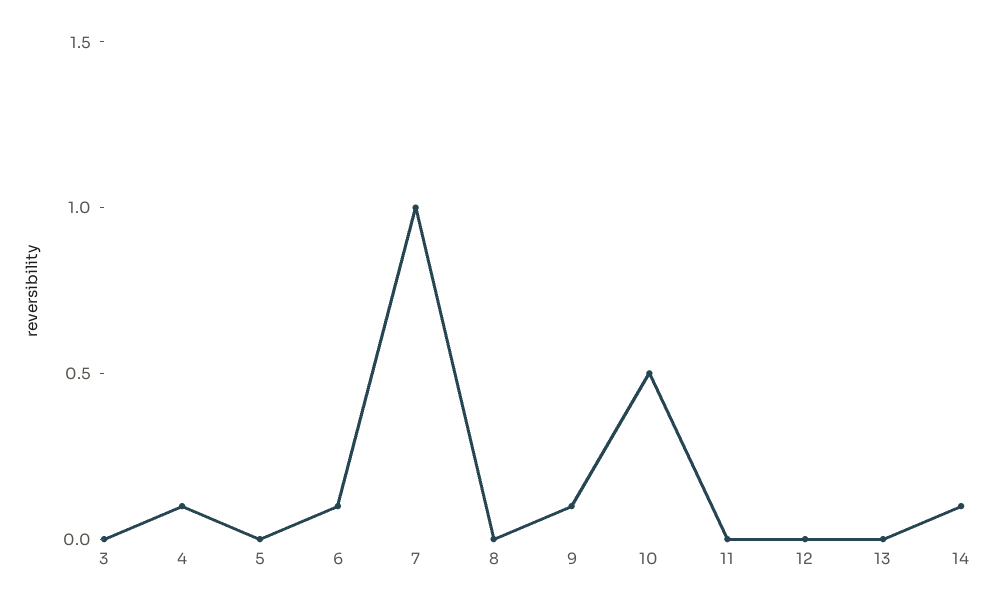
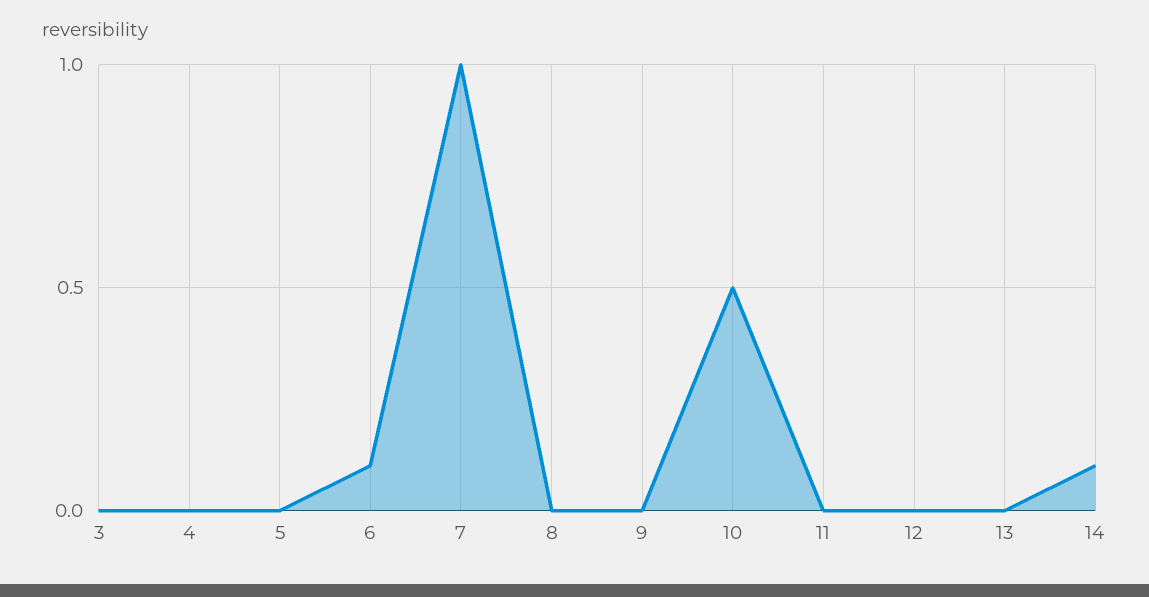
  {
    "3": 0,
-   "4": 0.1,
+   "4": 0,
    "5": 0,
    "6": 0.1,
    "7": 1,
    "8": 0,
-   "9": 0.1,
+   "9": 0,
    "10": 0.5,
    "11": 0,
    "12": 0,
    "13": 0,
    "14": 0.1
  }

